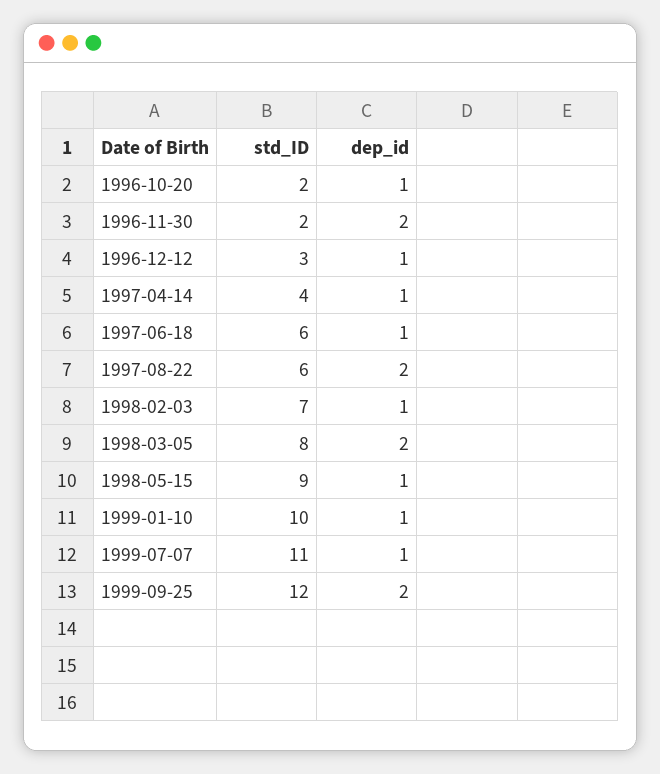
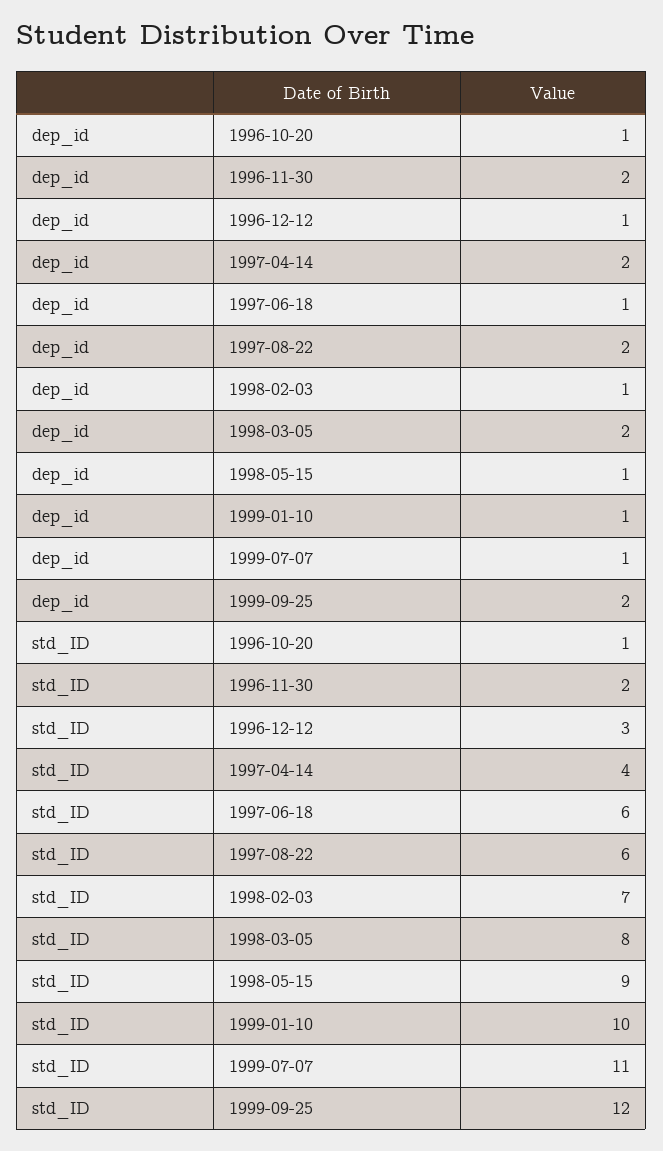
  {
    "std_ID": {
-     "1996-10-20": 2,
+     "1996-10-20": 1,
      "1996-11-30": 2,
      "1996-12-12": 3,
      "1997-04-14": 4,
      "1997-06-18": 6,
      "1997-08-22": 6,
      "1998-02-03": 7,
      "1998-03-05": 8,
      "1998-05-15": 9,
      "1999-01-10": 10,
      "1999-07-07": 11,
      "1999-09-25": 12
    },
    "dep_id": {
      "1996-10-20": 1,
      "1996-11-30": 2,
      "1996-12-12": 1,
-     "1997-04-14": 1,
+     "1997-04-14": 2,
      "1997-06-18": 1,
      "1997-08-22": 2,
      "1998-02-03": 1,
      "1998-03-05": 2,
      "1998-05-15": 1,
      "1999-01-10": 1,
      "1999-07-07": 1,
      "1999-09-25": 2
    }
  }

